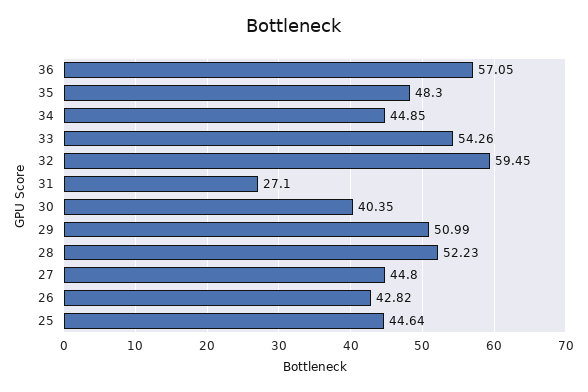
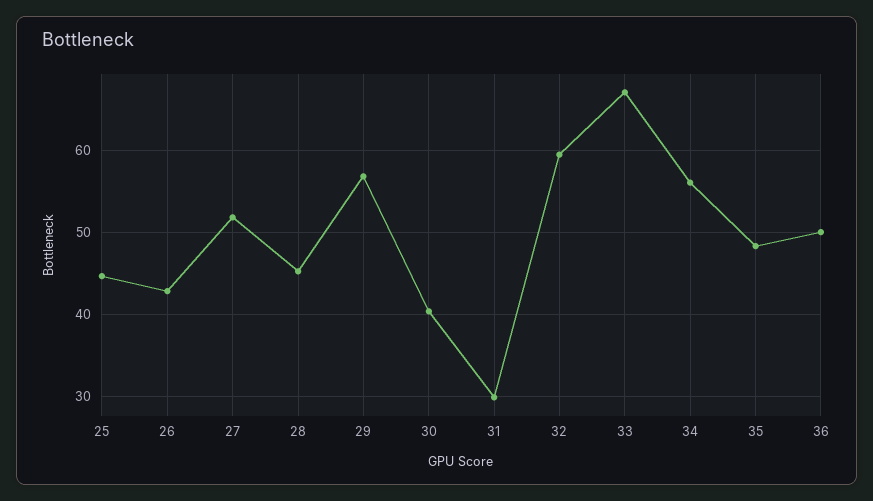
  {
-   "36": 57.05,
+   "36": 50,
    "35": 48.3,
-   "34": 44.85,
+   "34": 56,
-   "33": 54.26,
+   "33": 67,
    "32": 59.45,
-   "31": 27.1,
+   "31": 30,
    "30": 40.35,
-   "29": 50.99,
+   "29": 57,
-   "28": 52.23,
+   "28": 45,
-   "27": 44.8,
+   "27": 52,
    "26": 42.82,
    "25": 44.64
  }

